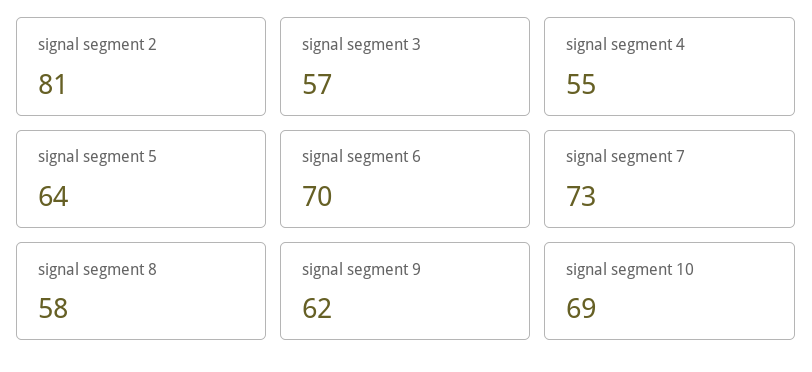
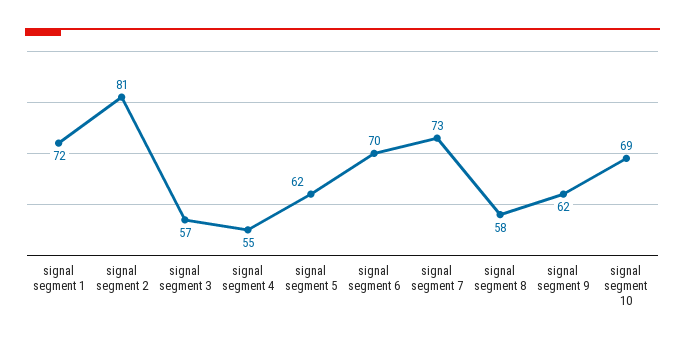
  {
    "signal segment 2": 81,
    "signal segment 3": 57,
    "signal segment 4": 55,
-   "signal segment 5": 64,
+   "signal segment 5": 62,
    "signal segment 6": 70,
    "signal segment 7": 73,
    "signal segment 8": 58,
    "signal segment 9": 62,
-   "signal segment 10": 69
+   "signal segment 10": 69,
+   "signal segment 1": 72
  }

